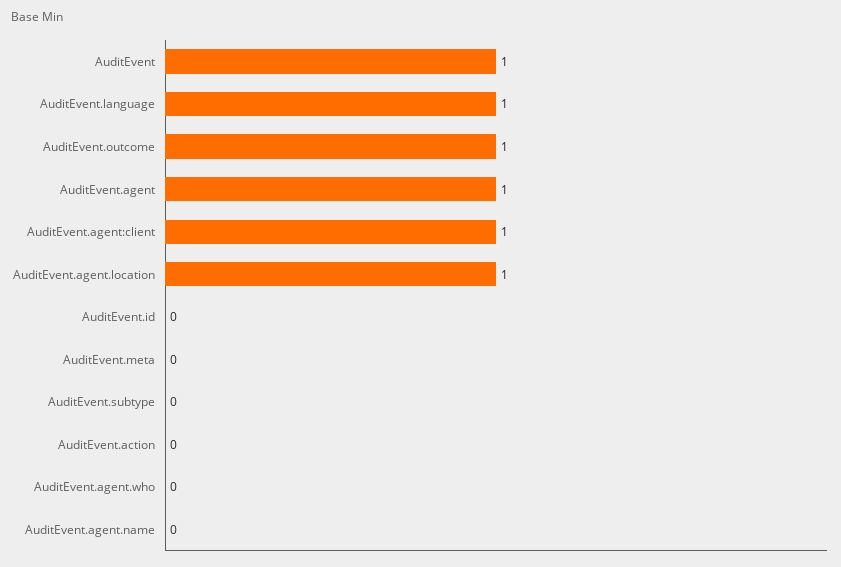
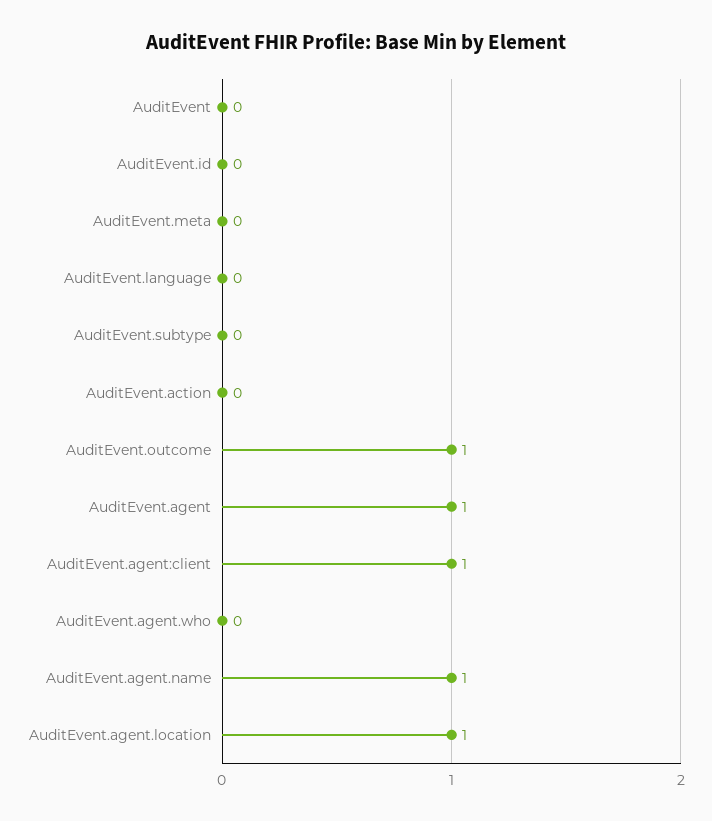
  {
-   "AuditEvent": 1,
+   "AuditEvent": 0,
-   "AuditEvent.language": 1,
+   "AuditEvent.language": 0,
    "AuditEvent.outcome": 1,
    "AuditEvent.agent": 1,
    "AuditEvent.agent:client": 1,
    "AuditEvent.agent.location": 1,
    "AuditEvent.id": 0,
    "AuditEvent.meta": 0,
    "AuditEvent.subtype": 0,
    "AuditEvent.action": 0,
    "AuditEvent.agent.who": 0,
-   "AuditEvent.agent.name": 0
+   "AuditEvent.agent.name": 1
  }

